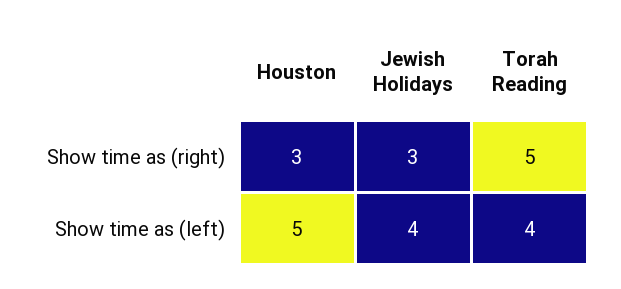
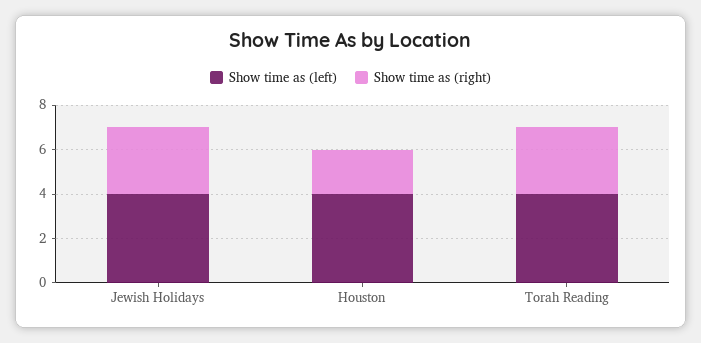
  {
    "Show time as (right)": {
-     "Houston": 3,
+     "Houston": 2,
      "Jewish Holidays": 3,
-     "Torah Reading": 5
+     "Torah Reading": 3
    },
    "Show time as (left)": {
-     "Houston": 5,
+     "Houston": 4,
      "Jewish Holidays": 4,
      "Torah Reading": 4
    }
  }

